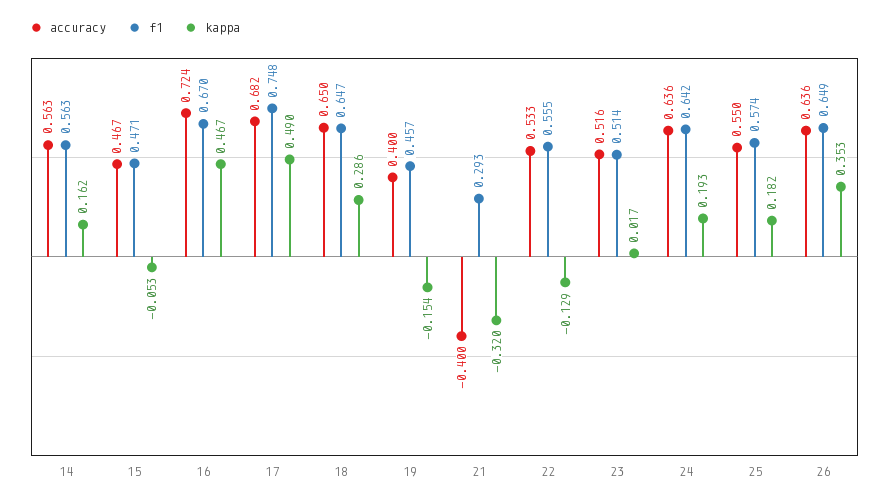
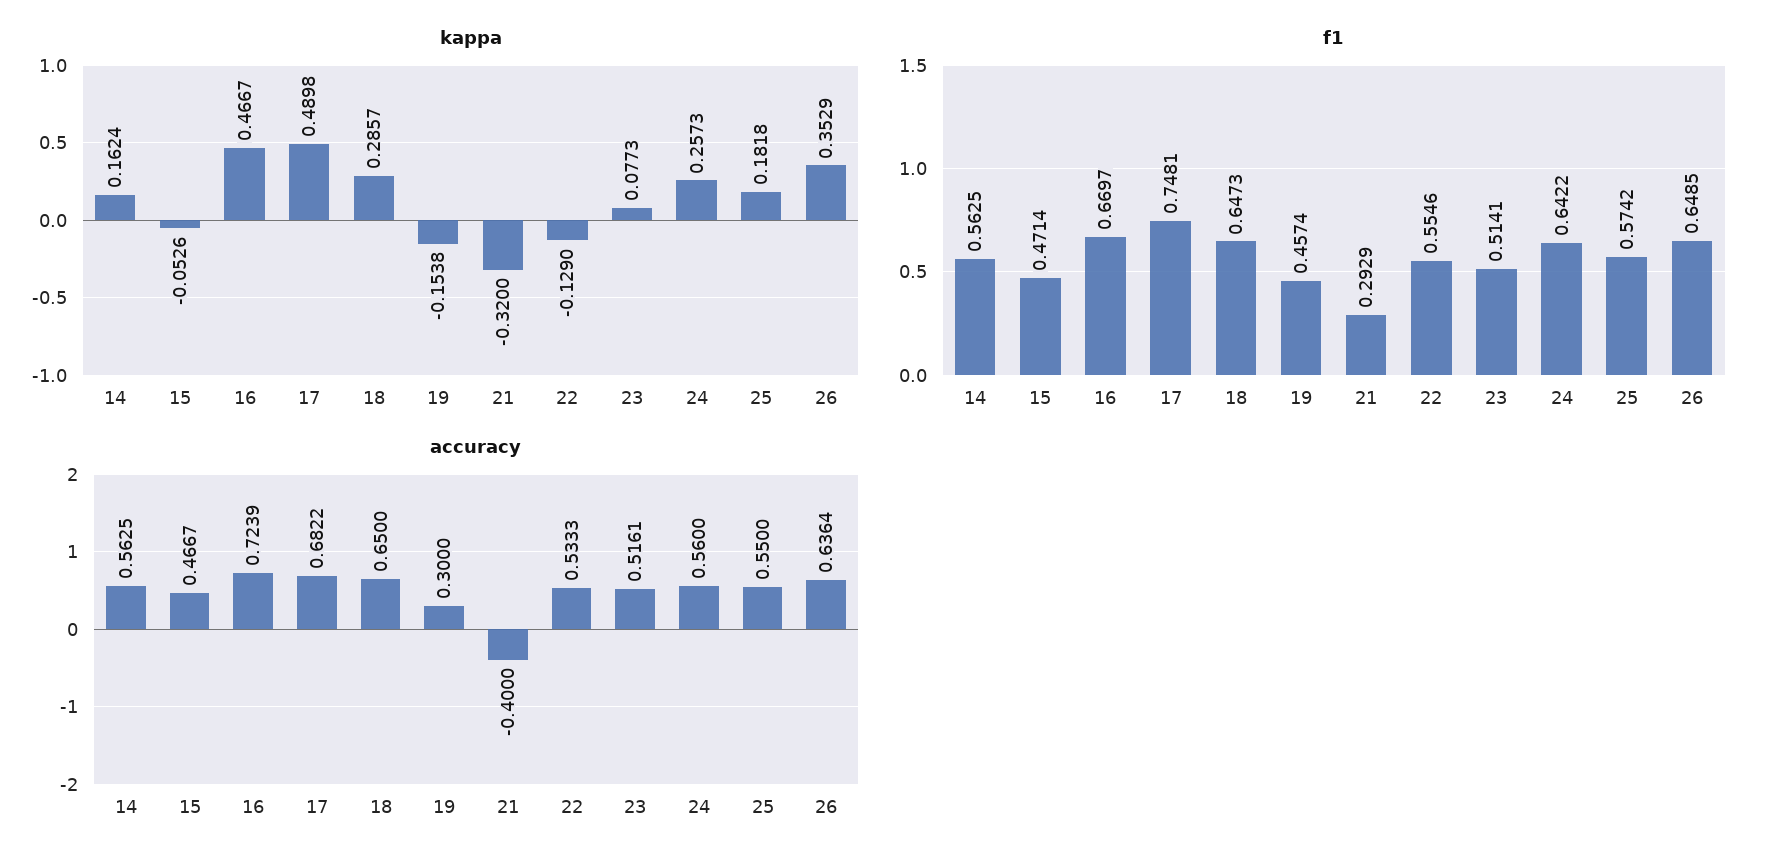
  {
    "accuracy": {
      "14": 0.5625,
      "15": 0.4667,
      "16": 0.7239,
      "17": 0.6822,
      "18": 0.65,
-     "19": 0.4,
+     "19": 0.3,
      "21": -0.4,
      "22": 0.5333,
      "23": 0.5161,
-     "24": 0.636,
+     "24": 0.56,
      "25": 0.55,
      "26": 0.6364
    },
    "f1": {
      "14": 0.5625,
      "15": 0.4714,
      "16": 0.6697,
      "17": 0.7481,
      "18": 0.6473,
      "19": 0.4574,
      "21": 0.2929,
      "22": 0.5546,
      "23": 0.5141,
      "24": 0.6422,
      "25": 0.5742,
      "26": 0.6485
    },
    "kappa": {
      "14": 0.1624,
      "15": -0.0526,
      "16": 0.4667,
      "17": 0.4898,
      "18": 0.2857,
      "19": -0.1538,
      "21": -0.32,
      "22": -0.129,
-     "23": 0.017,
+     "23": 0.0773,
-     "24": 0.193,
+     "24": 0.2573,
      "25": 0.1818,
      "26": 0.3529
    }
  }

